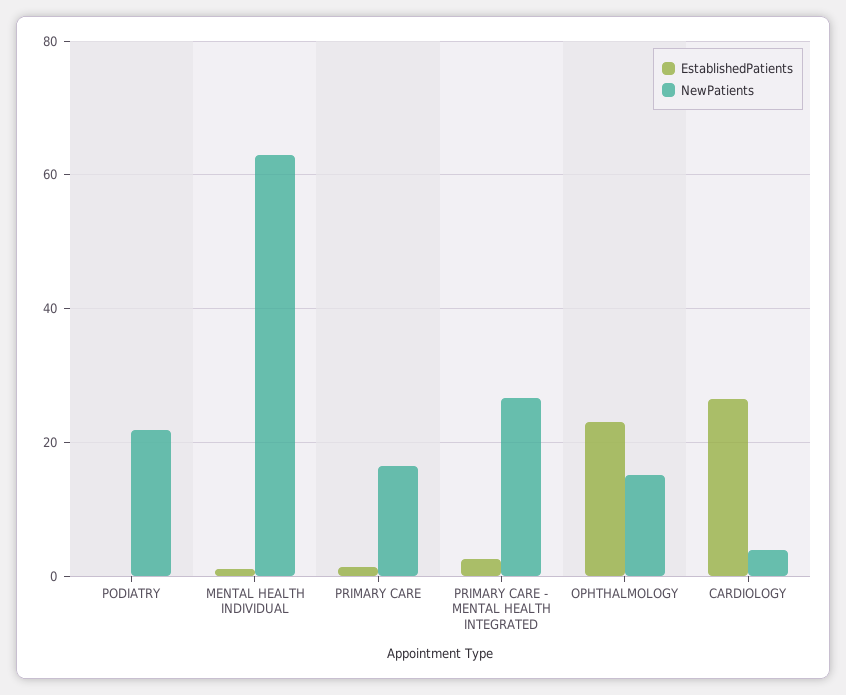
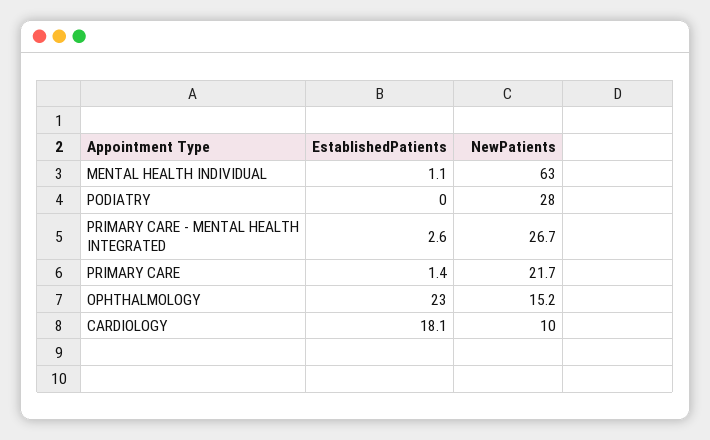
  {
    "EstablishedPatients": {
      "PODIATRY": 0,
      "MENTAL HEALTH INDIVIDUAL": 1.1,
      "PRIMARY CARE": 1.4,
      "PRIMARY CARE - MENTAL HEALTH INTEGRATED": 2.6,
      "OPHTHALMOLOGY": 23,
-     "CARDIOLOGY": 26
+     "CARDIOLOGY": 18.1
    },
    "NewPatients": {
-     "PODIATRY": 22,
+     "PODIATRY": 28,
      "MENTAL HEALTH INDIVIDUAL": 63,
-     "PRIMARY CARE": 16,
+     "PRIMARY CARE": 21.7,
      "PRIMARY CARE - MENTAL HEALTH INTEGRATED": 26.7,
      "OPHTHALMOLOGY": 15.2,
-     "CARDIOLOGY": 4
+     "CARDIOLOGY": 10
    }
  }

